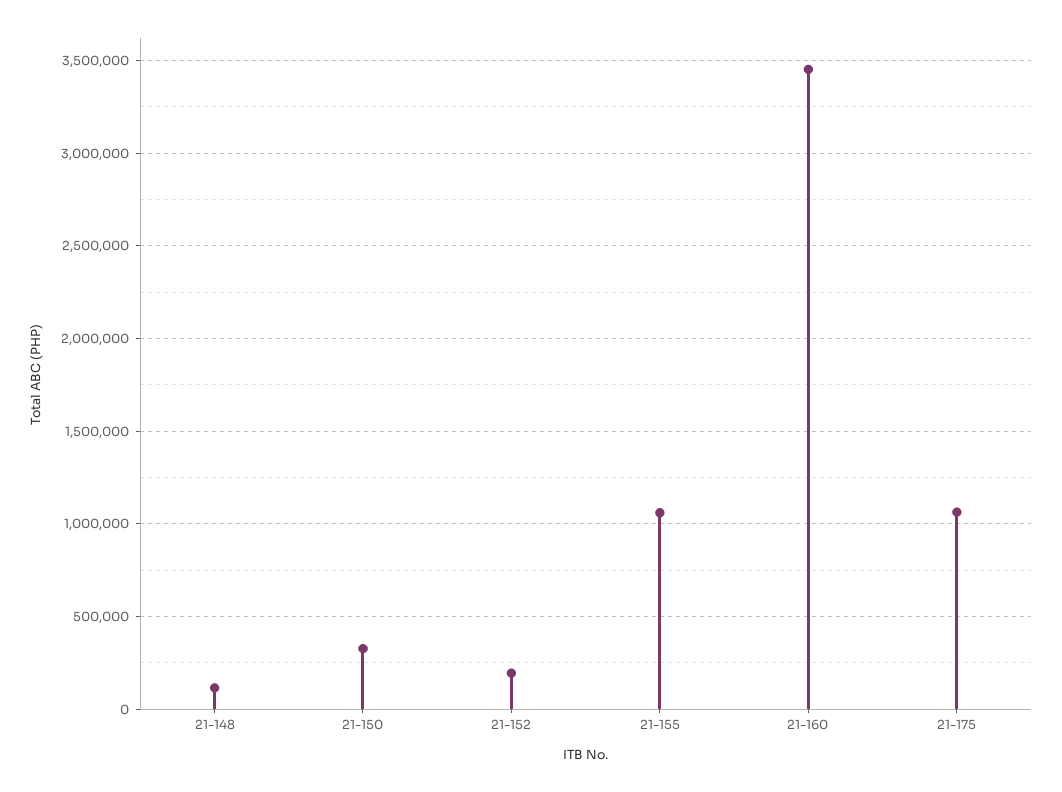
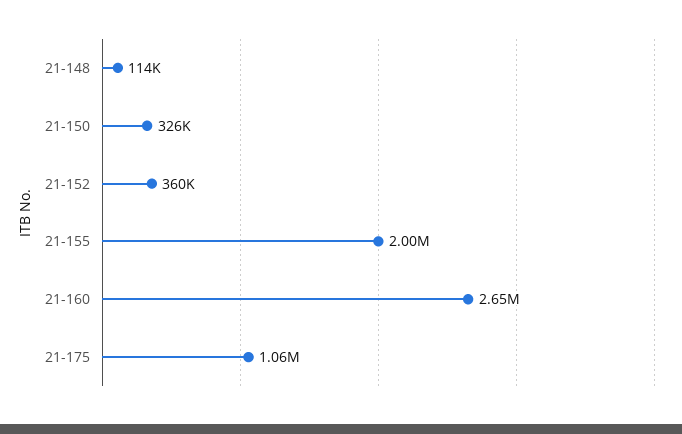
  {
    "21-148": 114000,
    "21-150": 326000,
-   "21-152": 200000,
+   "21-152": 360000,
-   "21-155": 1050000,
+   "21-155": 2000000,
-   "21-160": 3450000,
+   "21-160": 2650000,
    "21-175": 1060000
  }

